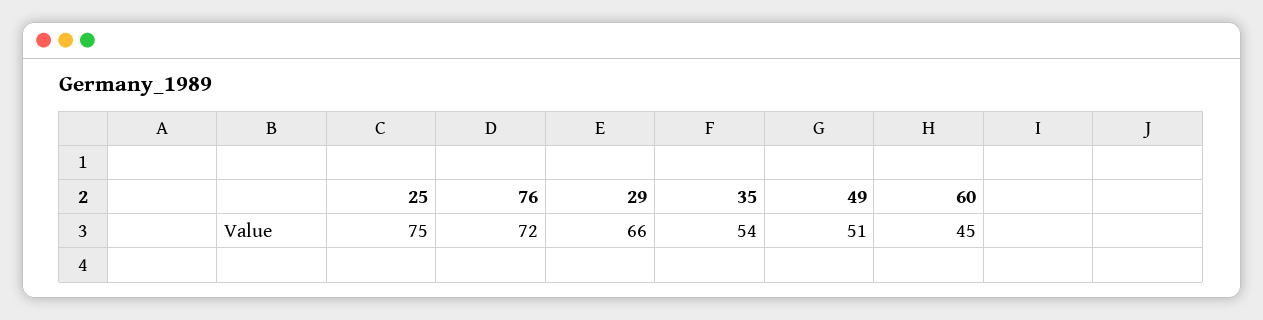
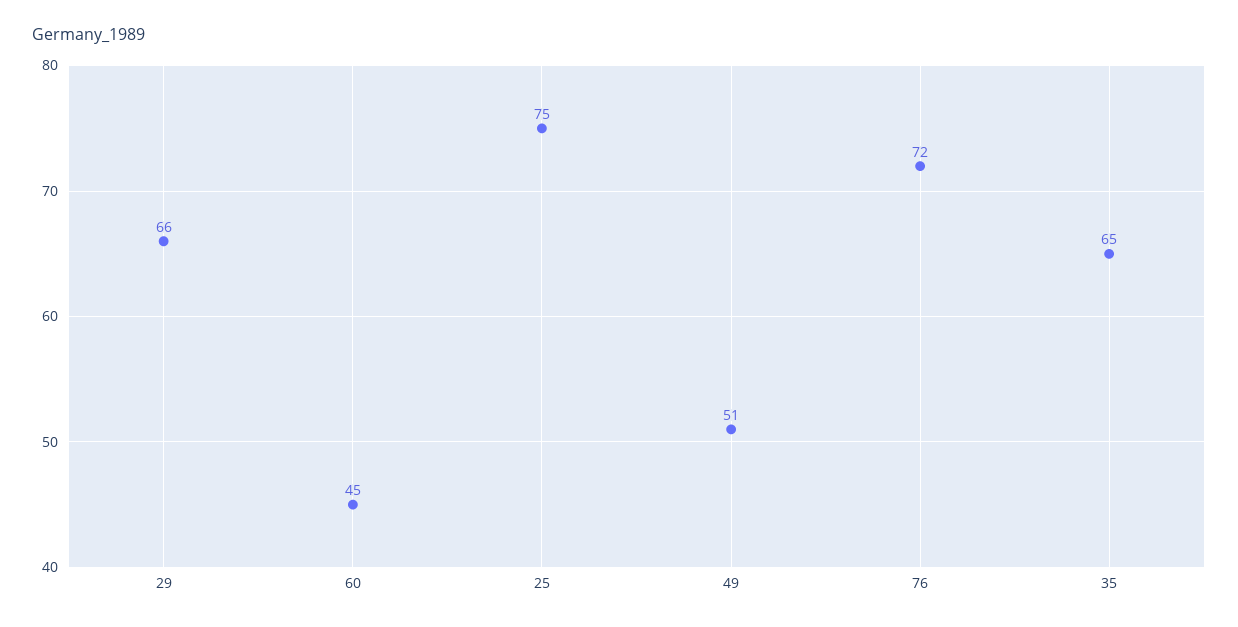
  {
    "25": 75,
    "76": 72,
    "29": 66,
-   "35": 54,
+   "35": 65,
    "49": 51,
    "60": 45
  }

